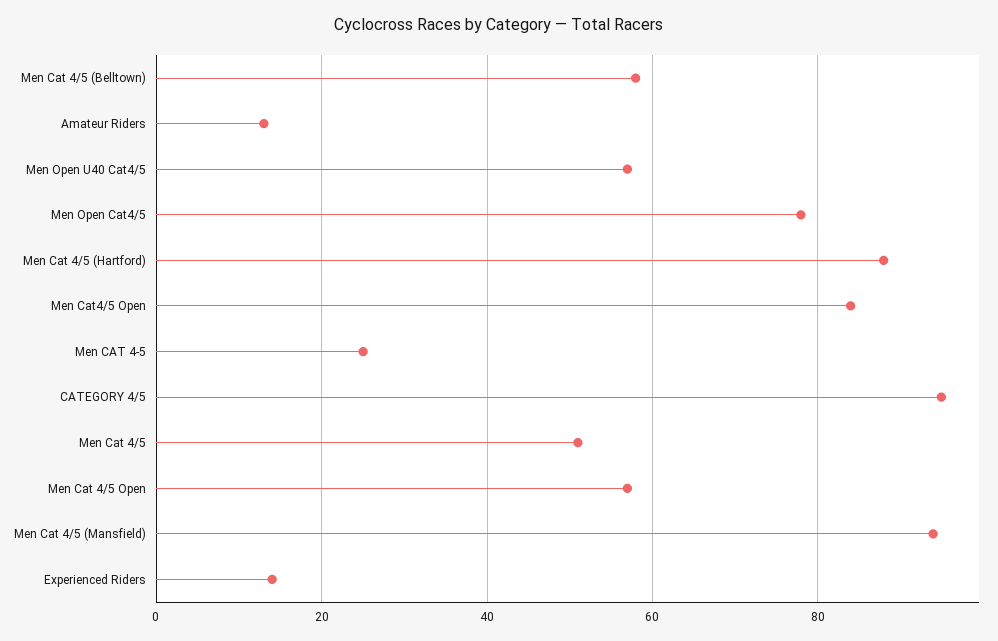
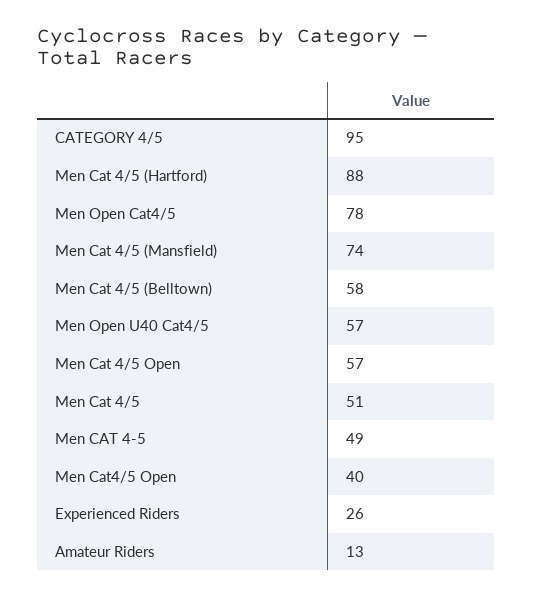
  {
    "Men Cat 4/5 (Belltown)": 58,
    "Amateur Riders": 13,
    "Men Open U40 Cat4/5": 57,
    "Men Open Cat4/5": 78,
    "Men Cat 4/5 (Hartford)": 88,
-   "Men Cat4/5 Open": 85,
+   "Men Cat4/5 Open": 40,
-   "Men CAT 4-5": 25,
+   "Men CAT 4-5": 49,
    "CATEGORY 4/5": 95,
    "Men Cat 4/5": 51,
    "Men Cat 4/5 Open": 57,
-   "Men Cat 4/5 (Mansfield)": 95,
+   "Men Cat 4/5 (Mansfield)": 74,
-   "Experienced Riders": 15
+   "Experienced Riders": 26
  }

